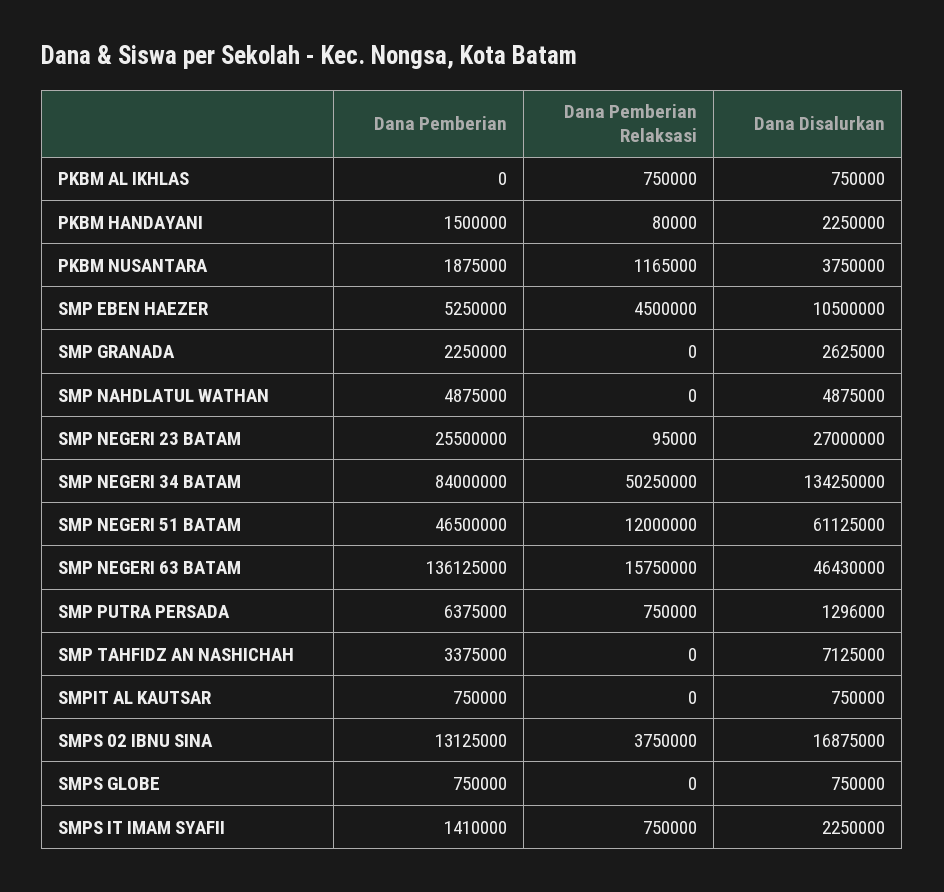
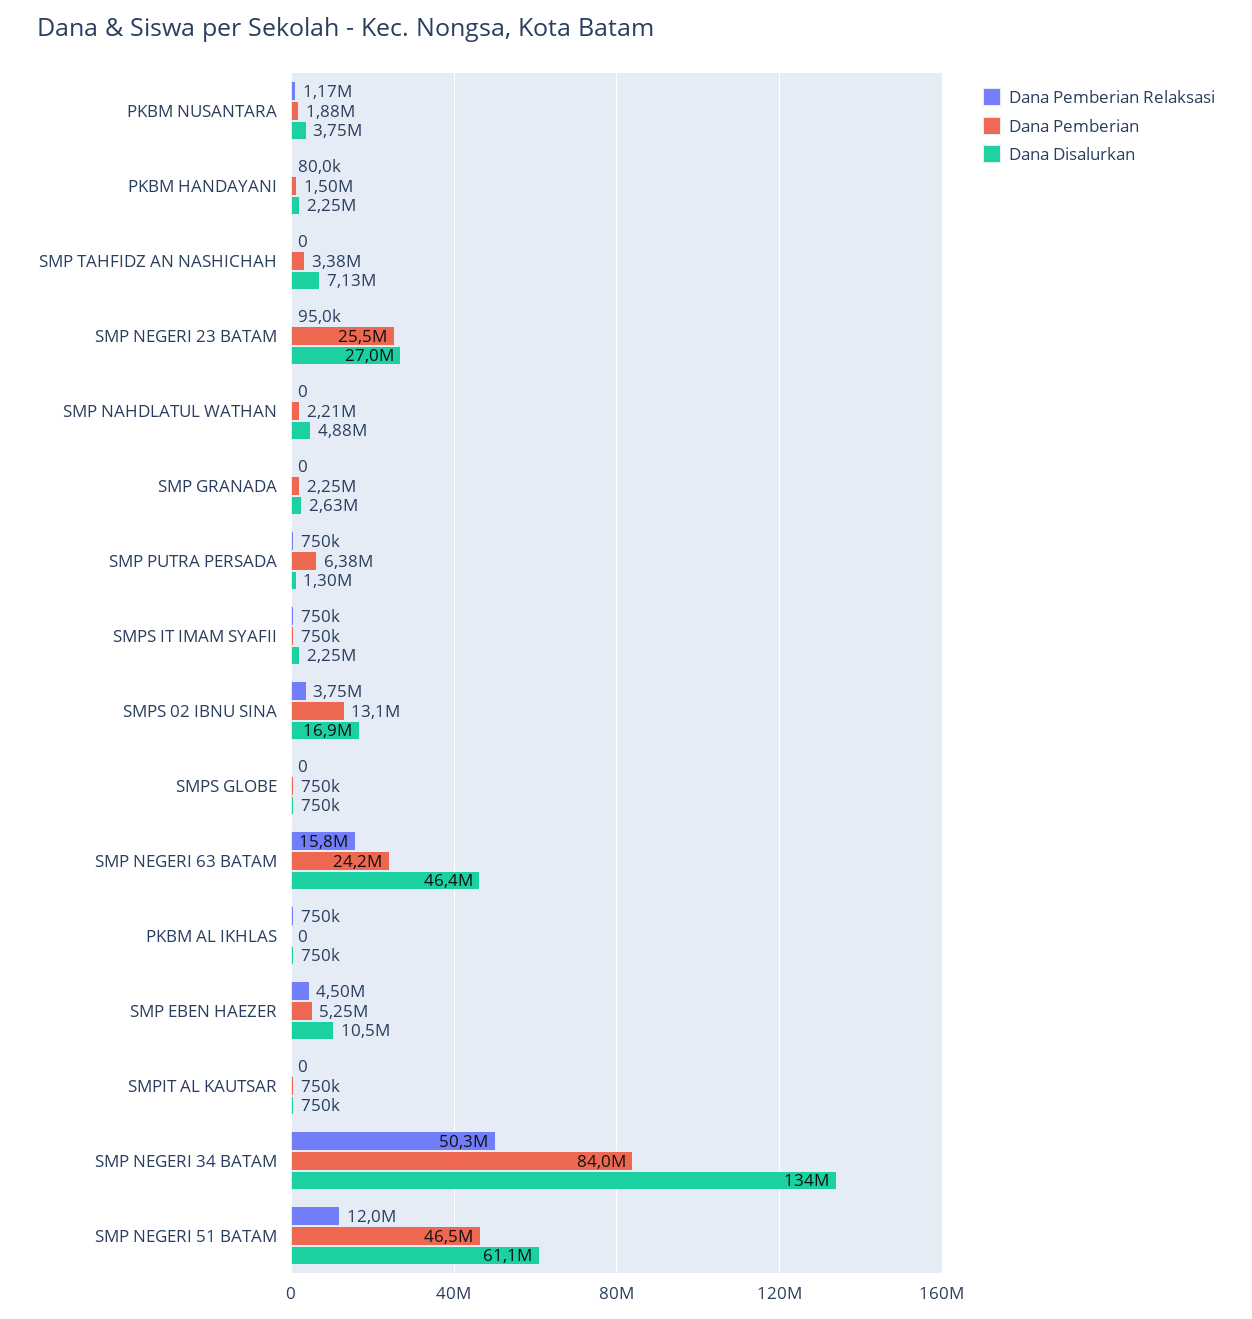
  {
    "Dana Pemberian": {
      "PKBM AL IKHLAS": 0,
      "PKBM HANDAYANI": 1500000,
      "PKBM NUSANTARA": 1875000,
      "SMP EBEN HAEZER": 5250000,
      "SMP GRANADA": 2250000,
-     "SMP NAHDLATUL WATHAN": 4875000,
+     "SMP NAHDLATUL WATHAN": 2210000,
      "SMP NEGERI 23 BATAM": 25500000,
      "SMP NEGERI 34 BATAM": 84000000,
      "SMP NEGERI 51 BATAM": 46500000,
-     "SMP NEGERI 63 BATAM": 136125000,
+     "SMP NEGERI 63 BATAM": 24200000,
      "SMP PUTRA PERSADA": 6375000,
      "SMP TAHFIDZ AN NASHICHAH": 3375000,
      "SMPIT AL KAUTSAR": 750000,
      "SMPS 02 IBNU SINA": 13125000,
      "SMPS GLOBE": 750000,
-     "SMPS IT IMAM SYAFII": 1410000
+     "SMPS IT IMAM SYAFII": 750000
    },
    "Dana Pemberian Relaksasi": {
      "PKBM AL IKHLAS": 750000,
      "PKBM HANDAYANI": 80000,
      "PKBM NUSANTARA": 1165000,
      "SMP EBEN HAEZER": 4500000,
      "SMP GRANADA": 0,
      "SMP NAHDLATUL WATHAN": 0,
      "SMP NEGERI 23 BATAM": 95000,
      "SMP NEGERI 34 BATAM": 50250000,
      "SMP NEGERI 51 BATAM": 12000000,
      "SMP NEGERI 63 BATAM": 15750000,
      "SMP PUTRA PERSADA": 750000,
      "SMP TAHFIDZ AN NASHICHAH": 0,
      "SMPIT AL KAUTSAR": 0,
      "SMPS 02 IBNU SINA": 3750000,
      "SMPS GLOBE": 0,
      "SMPS IT IMAM SYAFII": 750000
    },
    "Dana Disalurkan": {
      "PKBM AL IKHLAS": 750000,
      "PKBM HANDAYANI": 2250000,
      "PKBM NUSANTARA": 3750000,
      "SMP EBEN HAEZER": 10500000,
      "SMP GRANADA": 2625000,
      "SMP NAHDLATUL WATHAN": 4875000,
      "SMP NEGERI 23 BATAM": 27000000,
      "SMP NEGERI 34 BATAM": 134250000,
      "SMP NEGERI 51 BATAM": 61125000,
      "SMP NEGERI 63 BATAM": 46430000,
      "SMP PUTRA PERSADA": 1296000,
      "SMP TAHFIDZ AN NASHICHAH": 7125000,
      "SMPIT AL KAUTSAR": 750000,
      "SMPS 02 IBNU SINA": 16875000,
      "SMPS GLOBE": 750000,
      "SMPS IT IMAM SYAFII": 2250000
    }
  }

